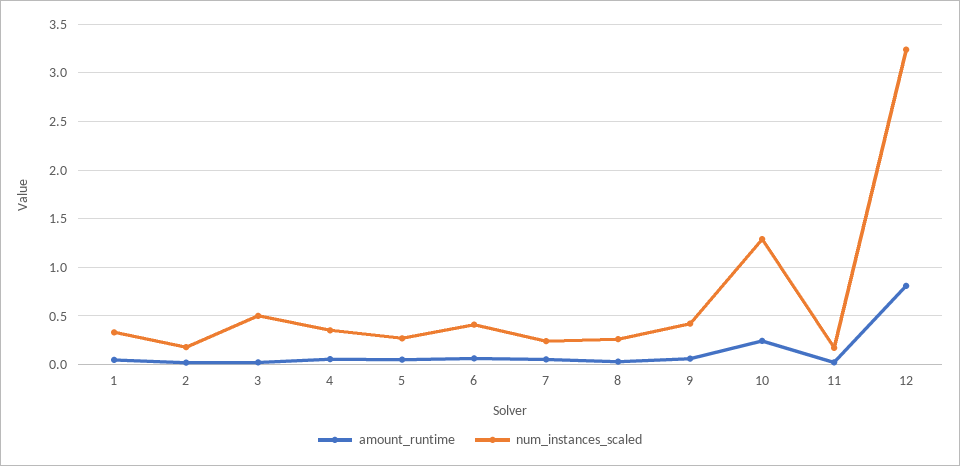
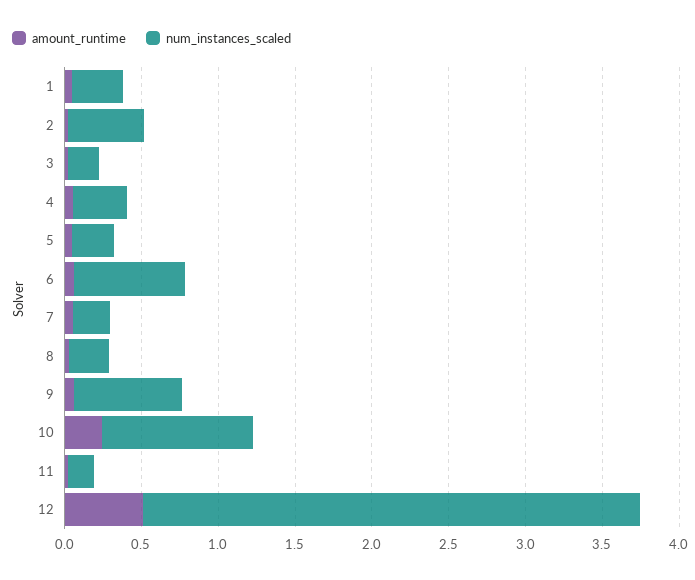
  {
    "amount_runtime": {
      "1": 0,
      "2": 0,
      "3": 0,
      "4": 0.1,
      "5": 0,
      "6": 0.1,
      "7": 0.1,
      "8": 0,
      "9": 0.1,
      "10": 0.2,
      "11": 0,
-     "12": 0.8
+     "12": 0.5
    },
    "num_instances_scaled": {
      "1": 0.3,
-     "2": 0.2,
+     "2": 0.5,
-     "3": 0.5,
+     "3": 0.2,
      "4": 0.4,
      "5": 0.3,
-     "6": 0.4,
+     "6": 0.7,
      "7": 0.2,
      "8": 0.3,
-     "9": 0.4,
+     "9": 0.7,
-     "10": 1.3,
+     "10": 1,
      "11": 0.2,
      "12": 3.2
    }
  }

